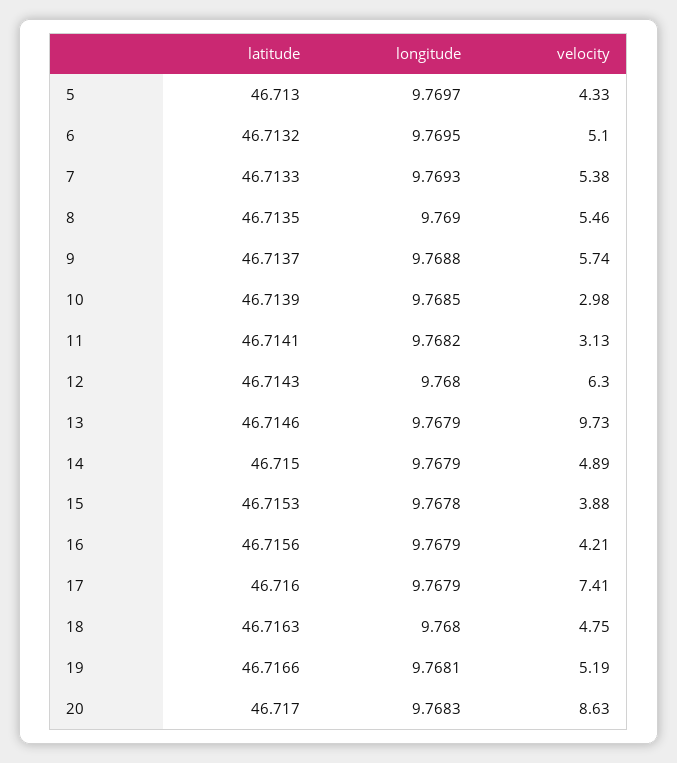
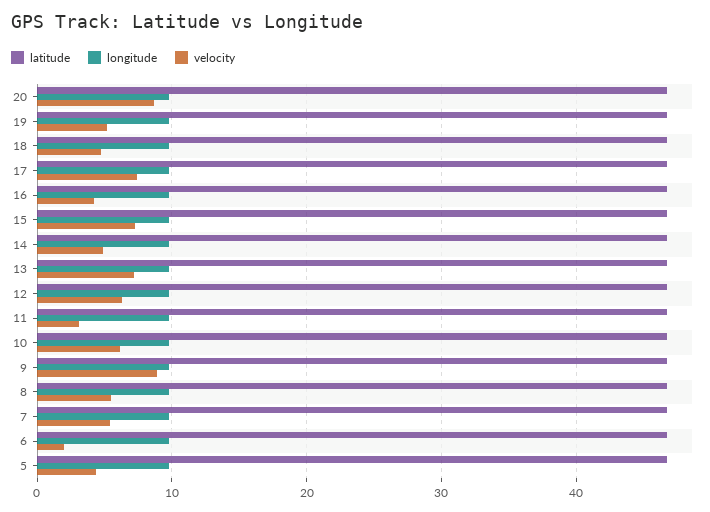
  {
    "latitude": {
      "5": 46.713,
      "6": 46.7132,
      "7": 46.7133,
      "8": 46.7135,
      "9": 46.7137,
      "10": 46.7139,
      "11": 46.7141,
      "12": 46.7143,
      "13": 46.7146,
      "14": 46.715,
      "15": 46.7153,
      "16": 46.7156,
      "17": 46.716,
      "18": 46.7163,
      "19": 46.7166,
      "20": 46.717
    },
    "longitude": {
      "5": 9.7697,
      "6": 9.7695,
      "7": 9.7693,
      "8": 9.769,
      "9": 9.7688,
      "10": 9.7685,
      "11": 9.7682,
      "12": 9.768,
      "13": 9.7679,
      "14": 9.7679,
      "15": 9.7678,
      "16": 9.7679,
      "17": 9.7679,
      "18": 9.768,
      "19": 9.7681,
      "20": 9.7683
    },
    "velocity": {
      "5": 4.33,
-     "6": 5.1,
+     "6": 2,
      "7": 5.38,
      "8": 5.46,
-     "9": 5.74,
+     "9": 9,
-     "10": 2.98,
+     "10": 6,
      "11": 3.13,
      "12": 6.3,
-     "13": 9.73,
+     "13": 7,
      "14": 4.89,
-     "15": 3.88,
+     "15": 7,
      "16": 4.21,
      "17": 7.41,
      "18": 4.75,
      "19": 5.19,
      "20": 8.63
    }
  }

